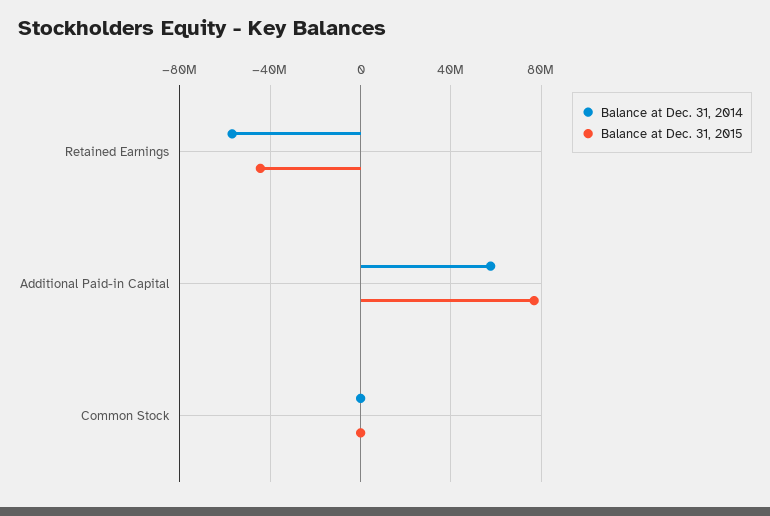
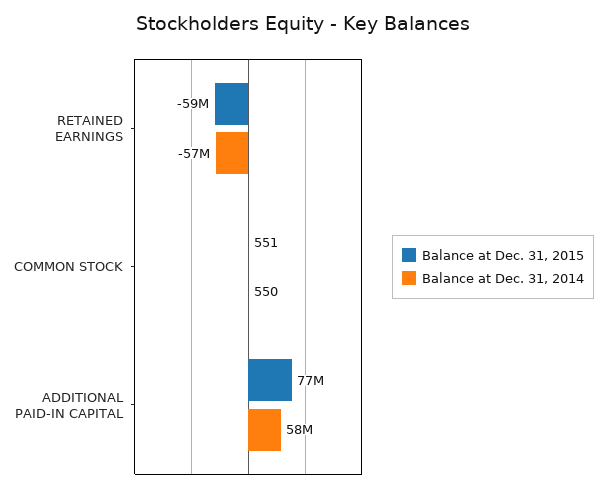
  {
    "Balance at Dec. 31, 2014": {
      "Retained Earnings": -57000000,
      "Additional Paid-in Capital": 58000000,
      "Common Stock": 550
    },
    "Balance at Dec. 31, 2015": {
-     "Retained Earnings": -45000000,
+     "Retained Earnings": -59000000,
      "Additional Paid-in Capital": 77000000,
      "Common Stock": 551
    }
  }

